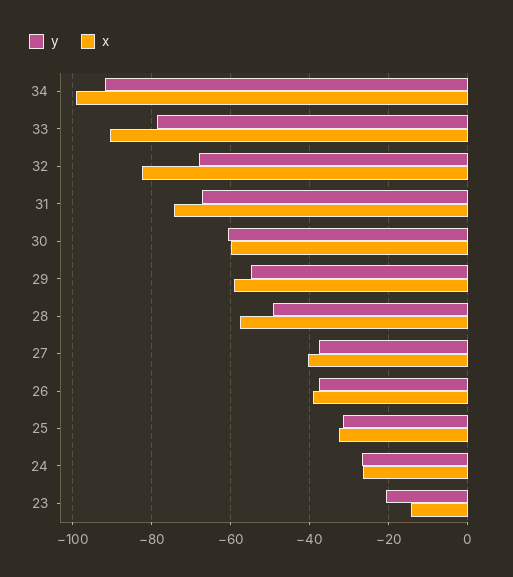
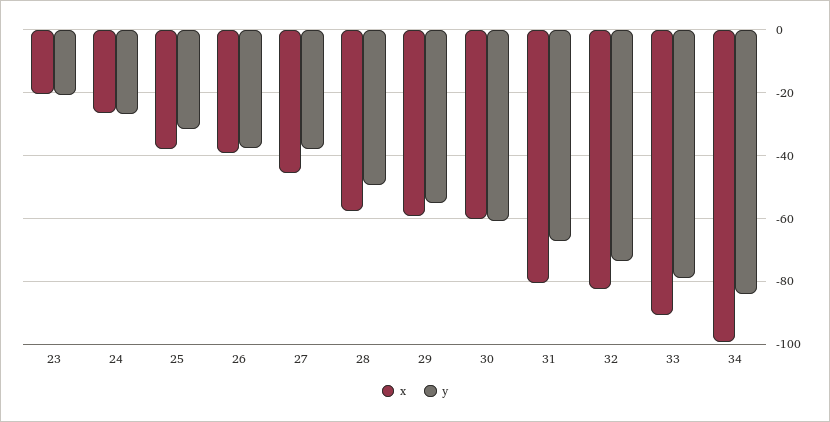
  {
    "y": {
-     "34": -92,
+     "34": -84,
      "33": -78,
-     "32": -68,
+     "32": -74,
      "31": -68,
      "30": -60,
      "29": -56,
      "28": -50,
      "27": -38,
      "26": -38,
      "25": -32,
      "24": -26,
      "23": -20
    },
    "x": {
      "34": -100,
      "33": -90,
      "32": -82,
-     "31": -74,
+     "31": -80,
      "30": -60,
      "29": -60,
      "28": -58,
-     "27": -40,
+     "27": -46,
      "26": -40,
-     "25": -32,
+     "25": -38,
      "24": -26,
-     "23": -14
+     "23": -20
    }
  }

